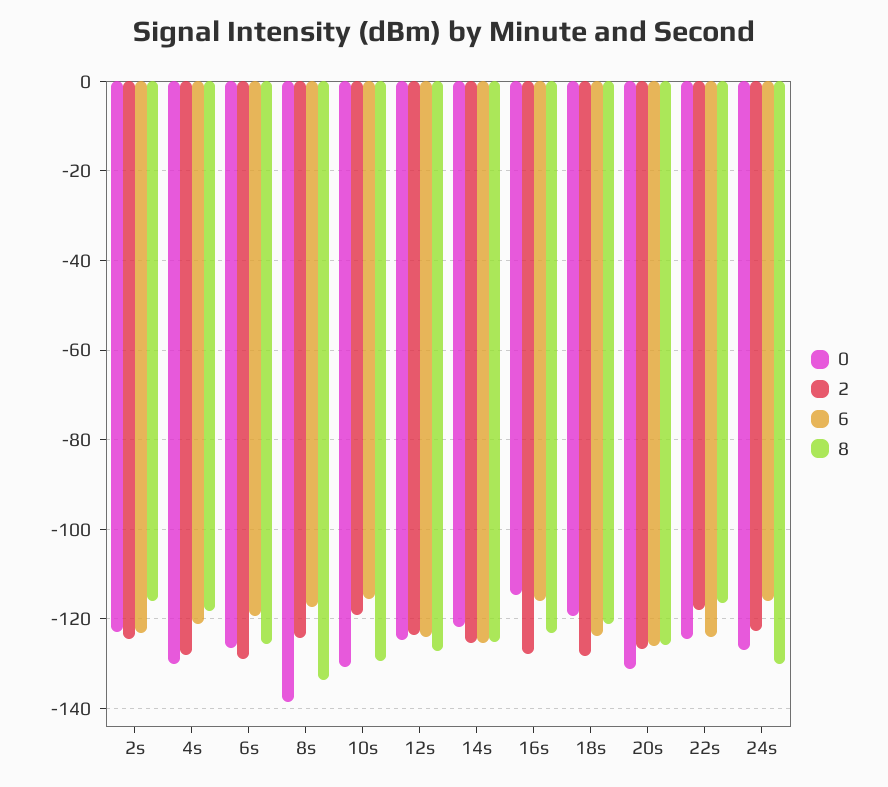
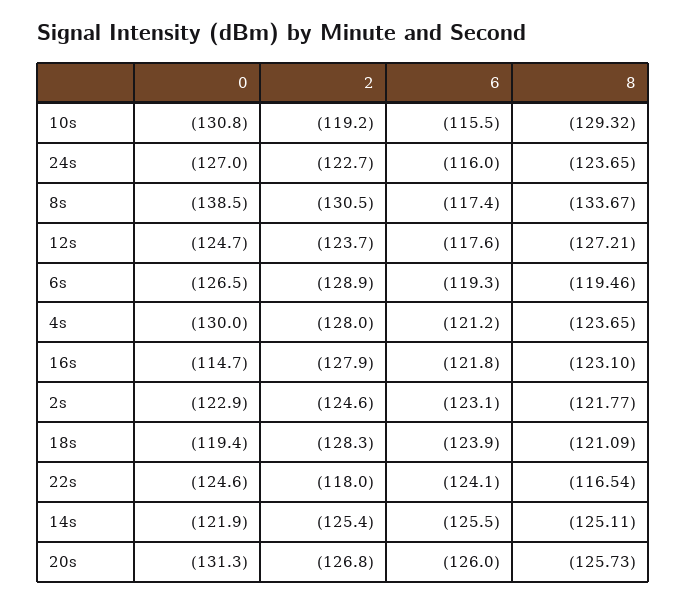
  {
    "0": {
      "2s": -122.9,
      "4s": -130,
      "6s": -126.5,
      "8s": -138.5,
      "10s": -130.8,
      "12s": -124.7,
      "14s": -121.9,
      "16s": -114.7,
      "18s": -119.4,
      "20s": -131.3,
      "22s": -124.6,
      "24s": -127
    },
    "2": {
      "2s": -124.6,
      "4s": -128,
      "6s": -128.9,
-     "8s": -124,
+     "8s": -130.5,
      "10s": -119.2,
      "12s": -123.7,
      "14s": -125.4,
      "16s": -127.9,
      "18s": -128.3,
      "20s": -126.8,
      "22s": -118,
      "24s": -122.7
    },
    "6": {
      "2s": -123.1,
      "4s": -121.2,
      "6s": -119.3,
      "8s": -117.4,
      "10s": -115.5,
-     "12s": -124,
+     "12s": -117.6,
      "14s": -125.5,
-     "16s": -116,
+     "16s": -121.8,
      "18s": -123.9,
      "20s": -126,
      "22s": -124.1,
      "24s": -116
    },
    "8": {
-     "2s": -116,
+     "2s": -121.77,
-     "4s": -118,
+     "4s": -123.65,
-     "6s": -126,
+     "6s": -119.46,
      "8s": -133.67,
      "10s": -129.32,
      "12s": -127.21,
      "14s": -125.11,
      "16s": -123.1,
      "18s": -121.09,
      "20s": -125.73,
      "22s": -116.54,
-     "24s": -130
+     "24s": -123.65
    }
  }

